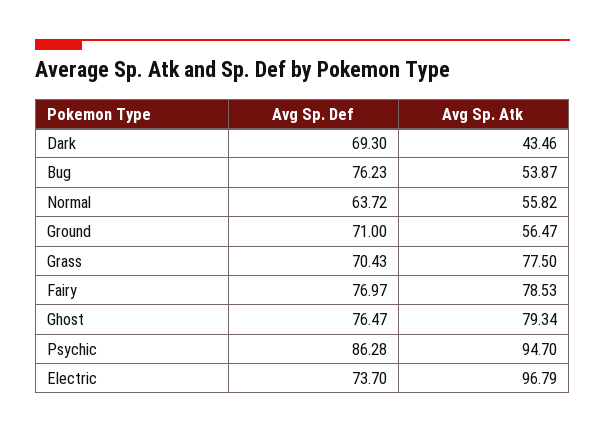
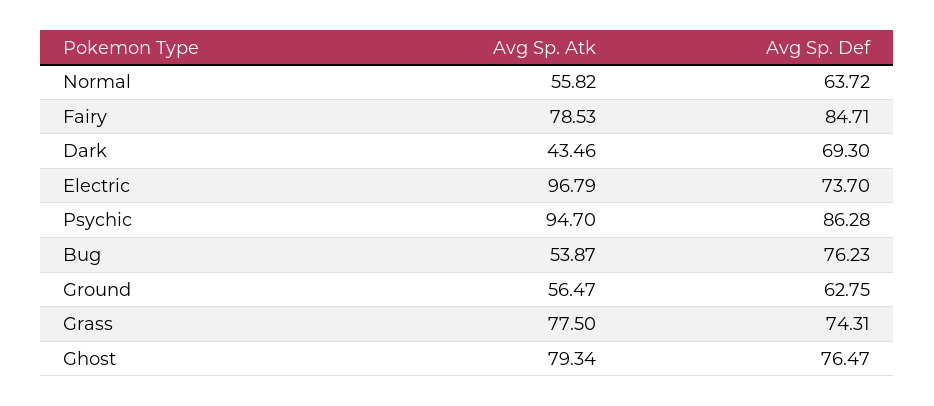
  {
    "Avg Sp. Def": {
      "Dark": 69.3,
      "Bug": 76.23,
      "Normal": 63.72,
-     "Ground": 71,
+     "Ground": 62.75,
-     "Grass": 70.43,
+     "Grass": 74.31,
-     "Fairy": 76.97,
+     "Fairy": 84.71,
      "Ghost": 76.47,
      "Psychic": 86.28,
      "Electric": 73.7
    },
    "Avg Sp. Atk": {
      "Dark": 43.46,
      "Bug": 53.87,
      "Normal": 55.82,
      "Ground": 56.47,
      "Grass": 77.5,
      "Fairy": 78.53,
      "Ghost": 79.34,
      "Psychic": 94.7,
      "Electric": 96.79
    }
  }

